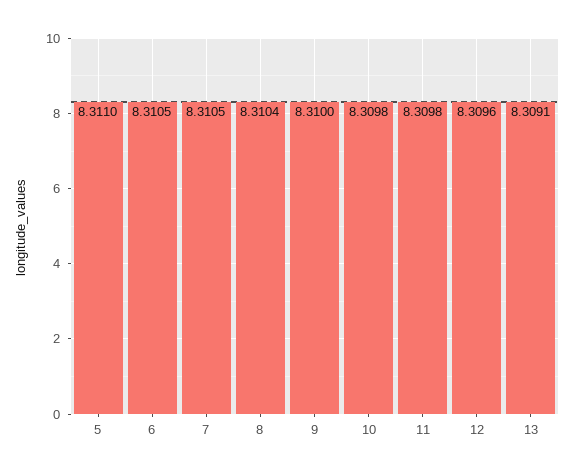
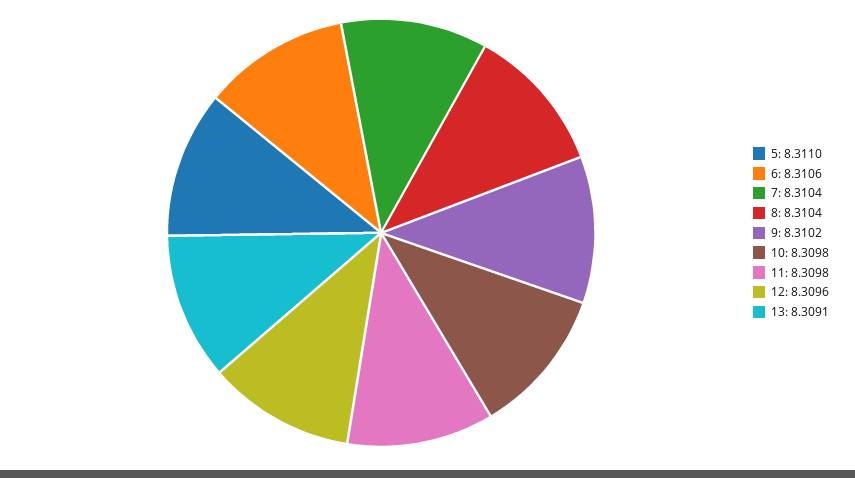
  {
    "5": 8.311,
-   "6": 8.3105,
+   "6": 8.3106,
-   "7": 8.3105,
+   "7": 8.3104,
    "8": 8.3104,
-   "9": 8.31,
+   "9": 8.3102,
    "10": 8.3098,
    "11": 8.3098,
    "12": 8.3096,
    "13": 8.3091
  }

